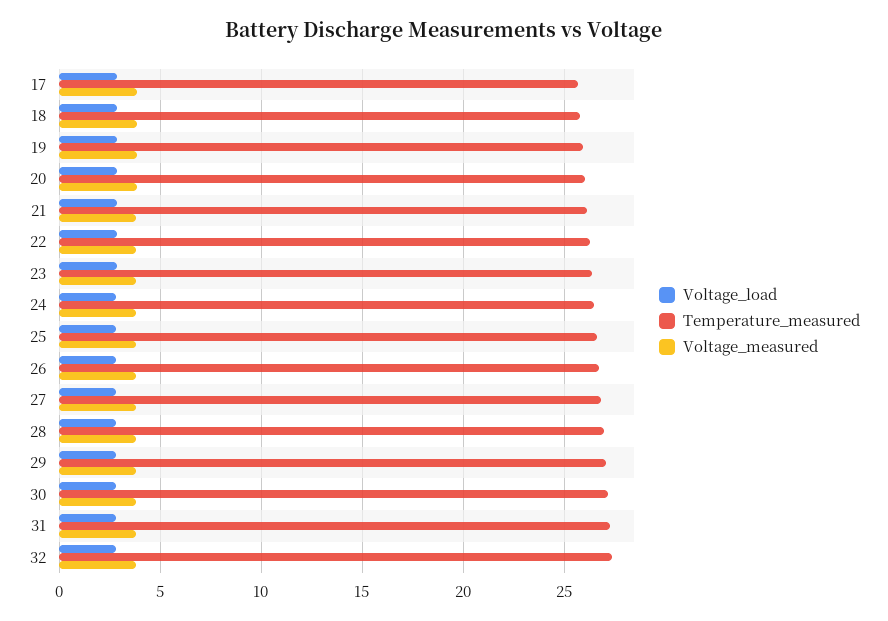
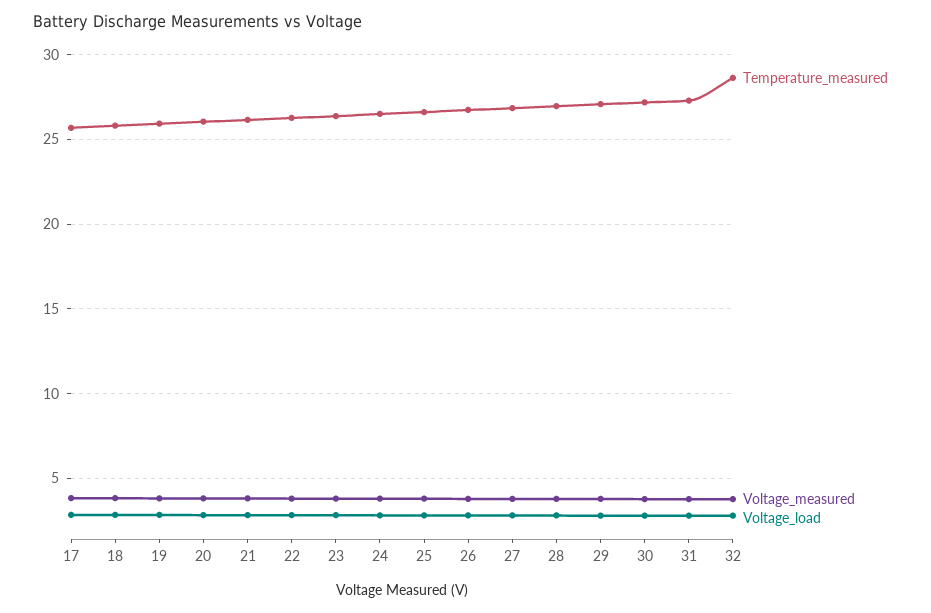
  {
    "Voltage_load": {
      "17": 3,
      "18": 3,
      "19": 3,
      "20": 3,
      "21": 3,
      "22": 3,
      "23": 3,
      "24": 3,
      "25": 3,
      "26": 3,
      "27": 3,
      "28": 3,
      "29": 3,
      "30": 3,
      "31": 3,
      "32": 3
    },
    "Temperature_measured": {
      "17": 25.5,
      "18": 26,
      "19": 26,
      "20": 26,
      "21": 26,
      "22": 26.5,
      "23": 26.5,
      "24": 26.5,
      "25": 26.5,
      "26": 26.5,
      "27": 27,
      "28": 27,
      "29": 27,
      "30": 27,
      "31": 27.5,
-     "32": 27.5
+     "32": 28.5
    },
    "Voltage_measured": {
      "17": 4,
      "18": 4,
      "19": 4,
      "20": 4,
      "21": 4,
      "22": 4,
      "23": 4,
      "24": 4,
      "25": 4,
      "26": 4,
      "27": 4,
      "28": 4,
      "29": 4,
      "30": 4,
      "31": 4,
      "32": 4
    }
  }

